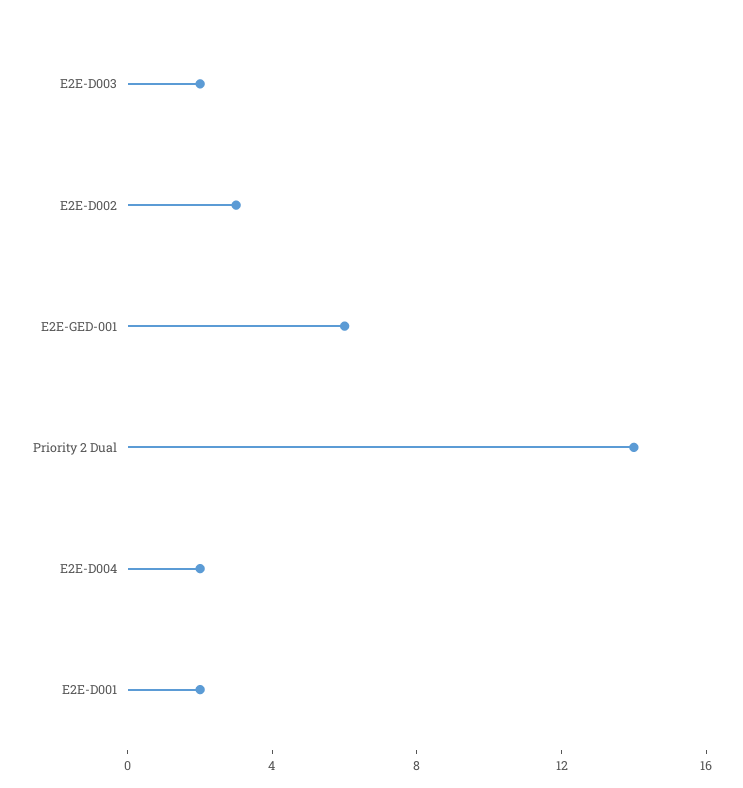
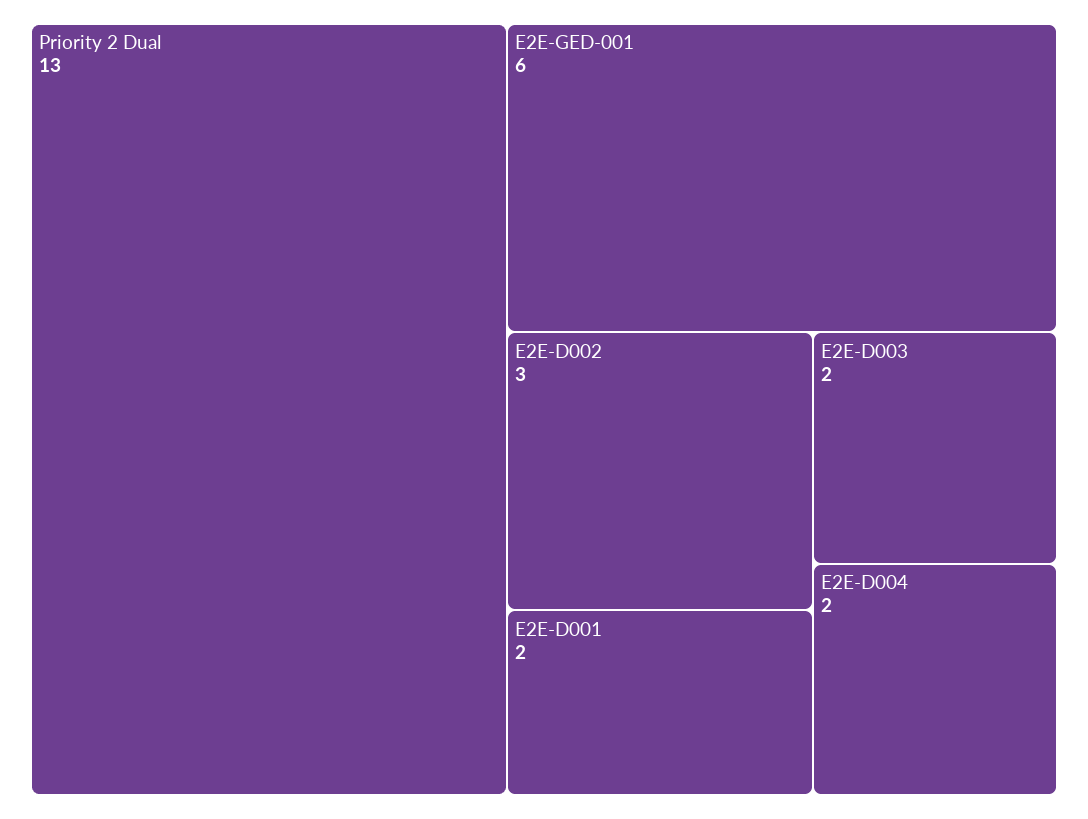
  {
    "E2E-D003": 2,
    "E2E-D002": 3,
    "E2E-GED-001": 6,
-   "Priority 2 Dual": 14,
+   "Priority 2 Dual": 13,
    "E2E-D004": 2,
    "E2E-D001": 2
  }

